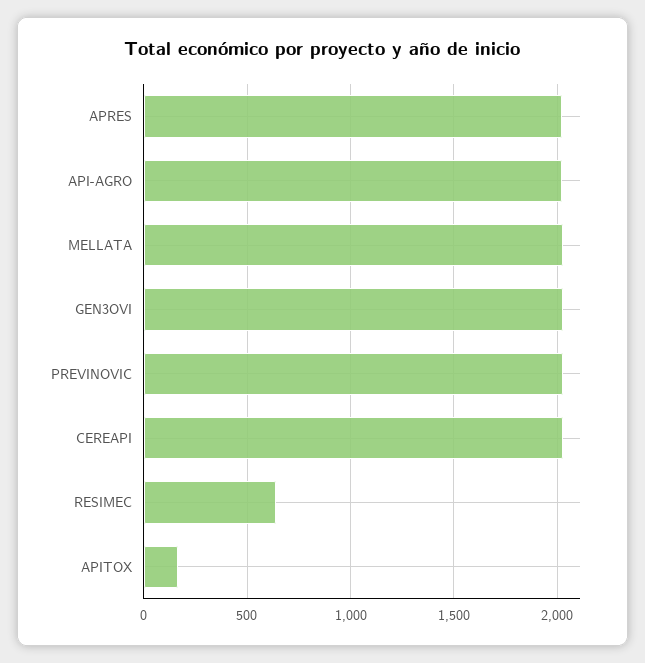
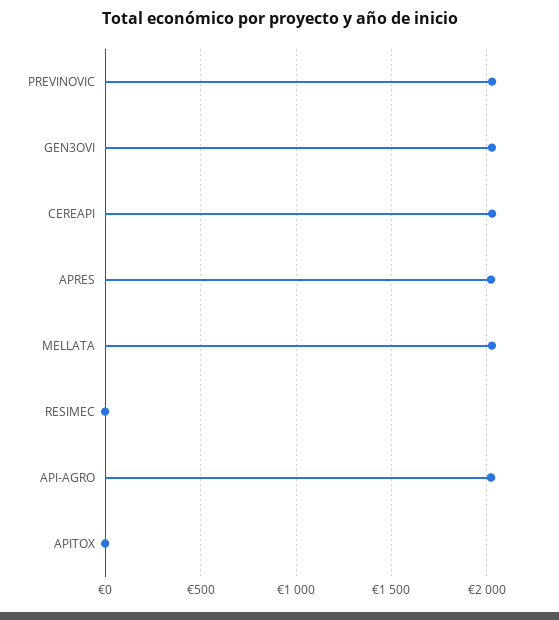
  {
    "APRES": 2000,
    "API-AGRO": 2000,
    "MELLATA": 2050,
    "GEN3OVI": 2050,
    "PREVINOVIC": 2050,
    "CEREAPI": 2050,
-   "RESIMEC": 650,
+   "RESIMEC": 0,
-   "APITOX": 150
+   "APITOX": 0
  }

